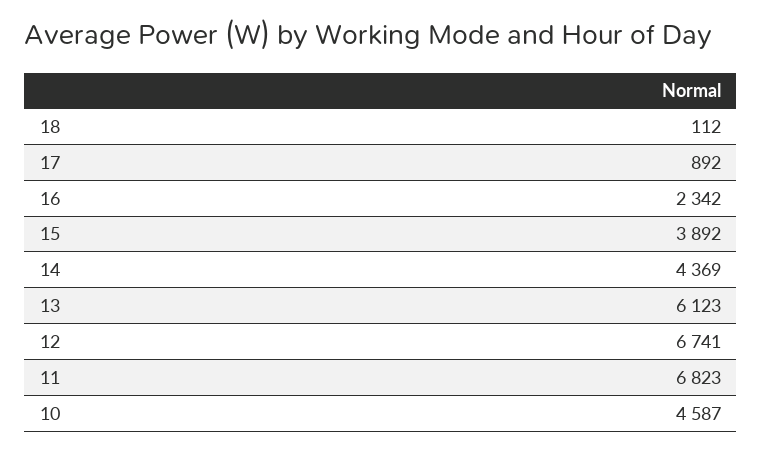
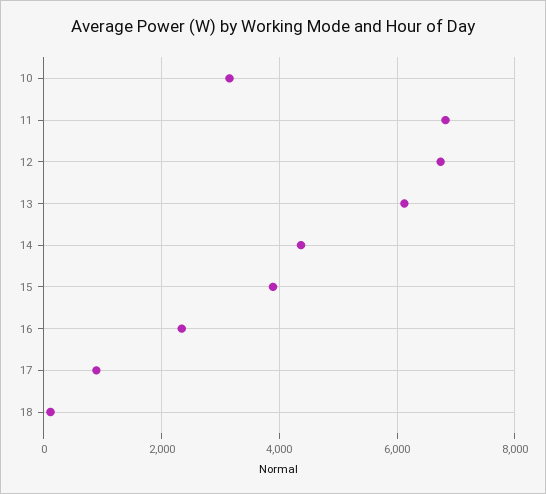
  {
    "18": 112,
    "17": 892,
    "16": 2342,
    "15": 3892,
    "14": 4369,
    "13": 6123,
    "12": 6741,
    "11": 6823,
-   "10": 4587
+   "10": 3200
  }

